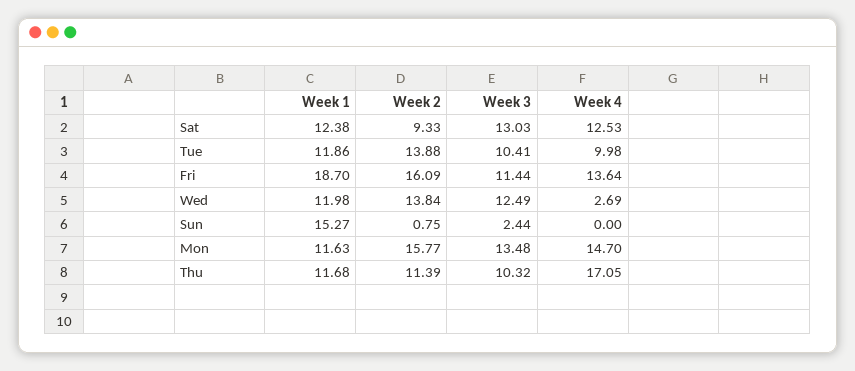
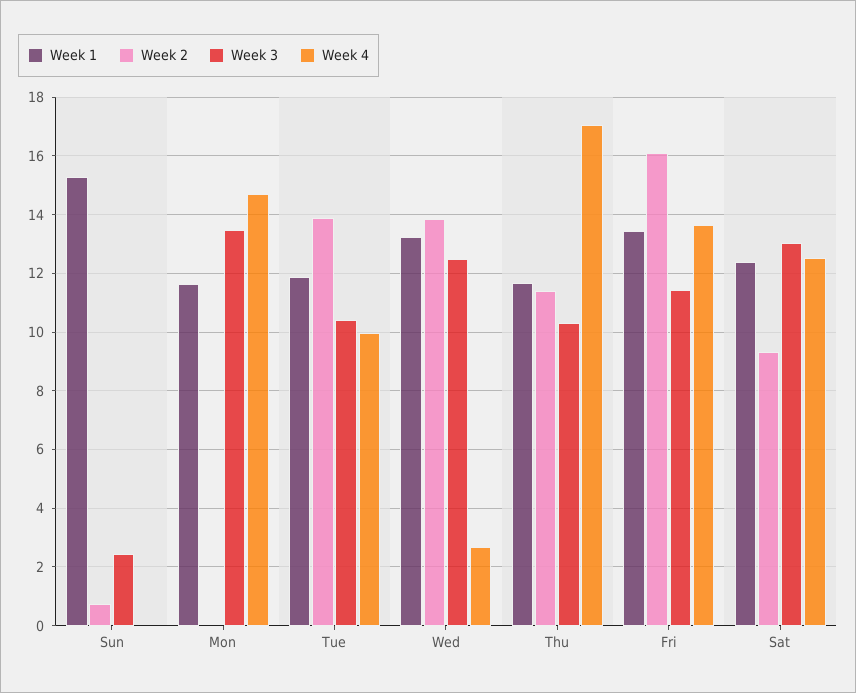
  {
    "Week 1": {
      "Sat": 12.38,
      "Tue": 11.86,
-     "Fri": 18.7,
+     "Fri": 13.5,
-     "Wed": 11.98,
+     "Wed": 13.25,
      "Sun": 15.27,
      "Mon": 11.63,
      "Thu": 11.68
    },
    "Week 2": {
      "Sat": 9.33,
      "Tue": 13.88,
      "Fri": 16.09,
      "Wed": 13.84,
      "Sun": 0.75,
-     "Mon": 15.77,
+     "Mon": 0,
      "Thu": 11.39
    },
    "Week 3": {
      "Sat": 13.03,
      "Tue": 10.41,
      "Fri": 11.44,
      "Wed": 12.49,
      "Sun": 2.44,
      "Mon": 13.48,
      "Thu": 10.32
    },
    "Week 4": {
      "Sat": 12.53,
      "Tue": 9.98,
      "Fri": 13.64,
      "Wed": 2.69,
      "Sun": 0,
      "Mon": 14.7,
      "Thu": 17.05
    }
  }

